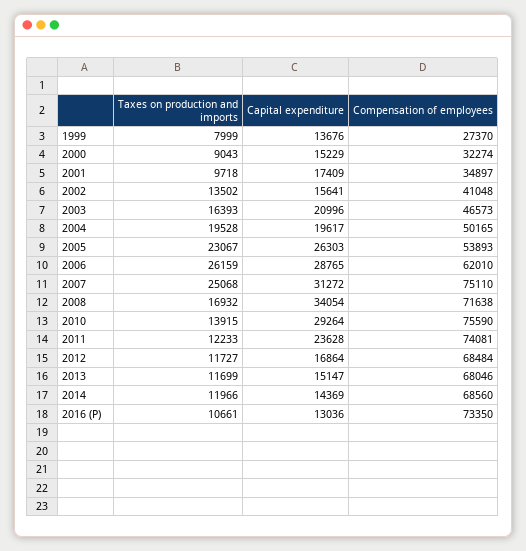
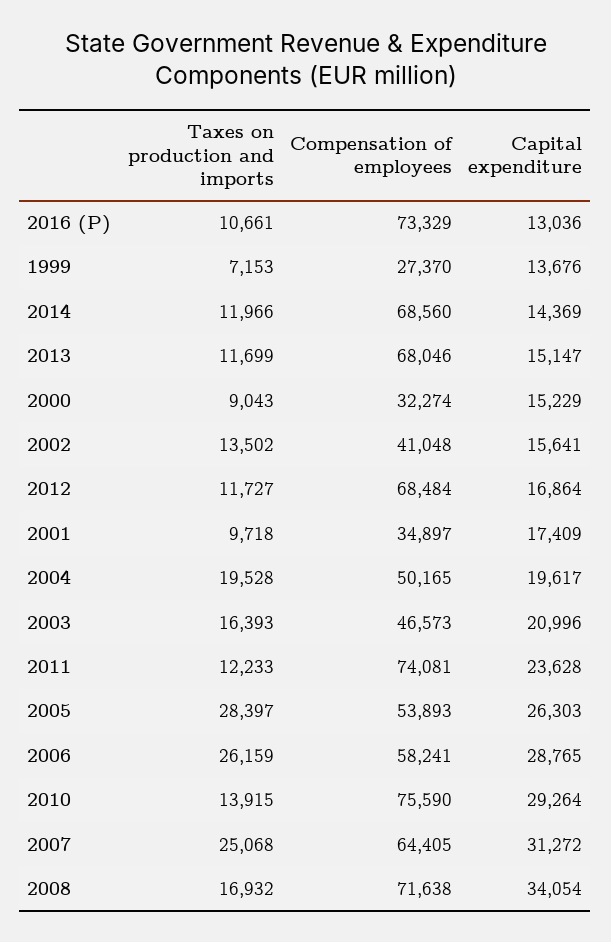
  {
    "Taxes on production and imports": {
-     "1999": 7999,
+     "1999": 7153,
      "2000": 9043,
      "2001": 9718,
      "2002": 13502,
      "2003": 16393,
      "2004": 19528,
-     "2005": 23067,
+     "2005": 28397,
      "2006": 26159,
      "2007": 25068,
      "2008": 16932,
      "2010": 13915,
      "2011": 12233,
      "2012": 11727,
      "2013": 11699,
      "2014": 11966,
      "2016 (P)": 10661
    },
    "Capital expenditure": {
      "1999": 13676,
      "2000": 15229,
      "2001": 17409,
      "2002": 15641,
      "2003": 20996,
      "2004": 19617,
      "2005": 26303,
      "2006": 28765,
      "2007": 31272,
      "2008": 34054,
      "2010": 29264,
      "2011": 23628,
      "2012": 16864,
      "2013": 15147,
      "2014": 14369,
      "2016 (P)": 13036
    },
    "Compensation of employees": {
      "1999": 27370,
      "2000": 32274,
      "2001": 34897,
      "2002": 41048,
      "2003": 46573,
      "2004": 50165,
      "2005": 53893,
-     "2006": 62010,
+     "2006": 58241,
-     "2007": 75110,
+     "2007": 64405,
      "2008": 71638,
      "2010": 75590,
      "2011": 74081,
      "2012": 68484,
      "2013": 68046,
      "2014": 68560,
-     "2016 (P)": 73350
+     "2016 (P)": 73329
    }
  }

